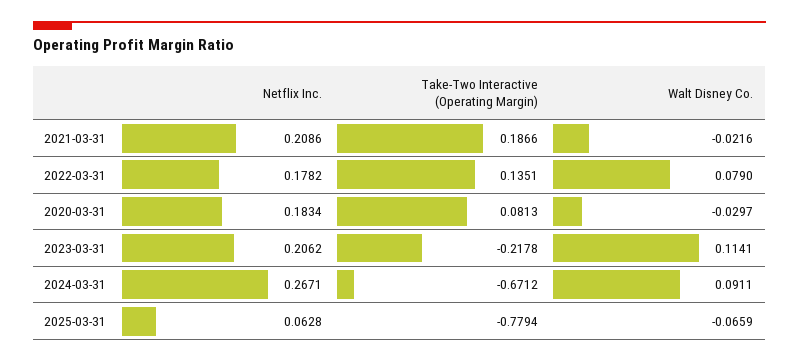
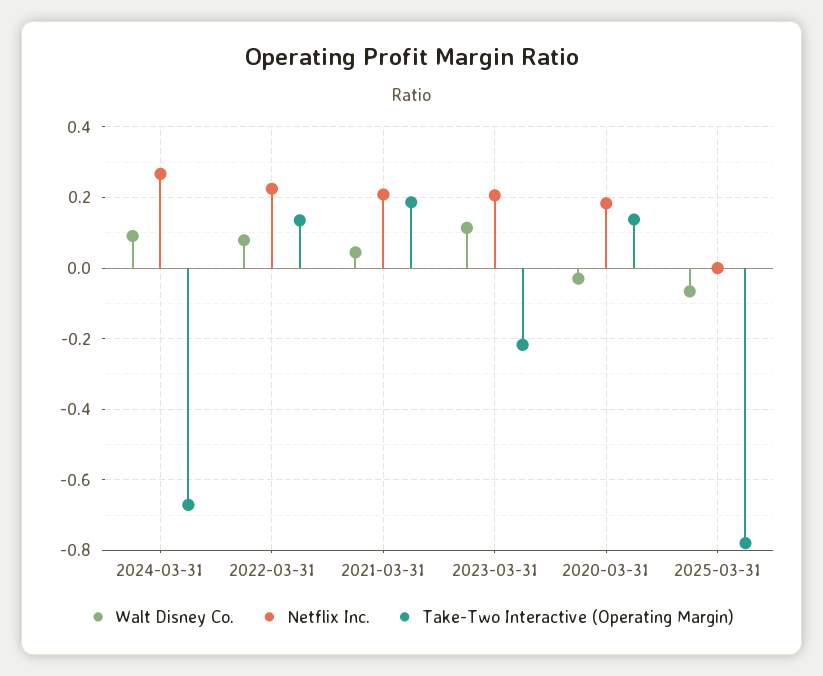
  {
    "Netflix Inc.": {
      "2021-03-31": 0.2086,
-     "2022-03-31": 0.1782,
+     "2022-03-31": 0.22,
      "2020-03-31": 0.1834,
      "2023-03-31": 0.2062,
      "2024-03-31": 0.2671,
-     "2025-03-31": 0.0628
+     "2025-03-31": 0
    },
    "Take-Two Interactive (Operating Margin)": {
      "2021-03-31": 0.1866,
      "2022-03-31": 0.1351,
-     "2020-03-31": 0.0813,
+     "2020-03-31": 0.14,
      "2023-03-31": -0.2178,
      "2024-03-31": -0.6712,
      "2025-03-31": -0.7794
    },
    "Walt Disney Co.": {
-     "2021-03-31": -0.0216,
+     "2021-03-31": 0.04,
      "2022-03-31": 0.079,
      "2020-03-31": -0.0297,
      "2023-03-31": 0.1141,
      "2024-03-31": 0.0911,
      "2025-03-31": -0.0659
    }
  }

